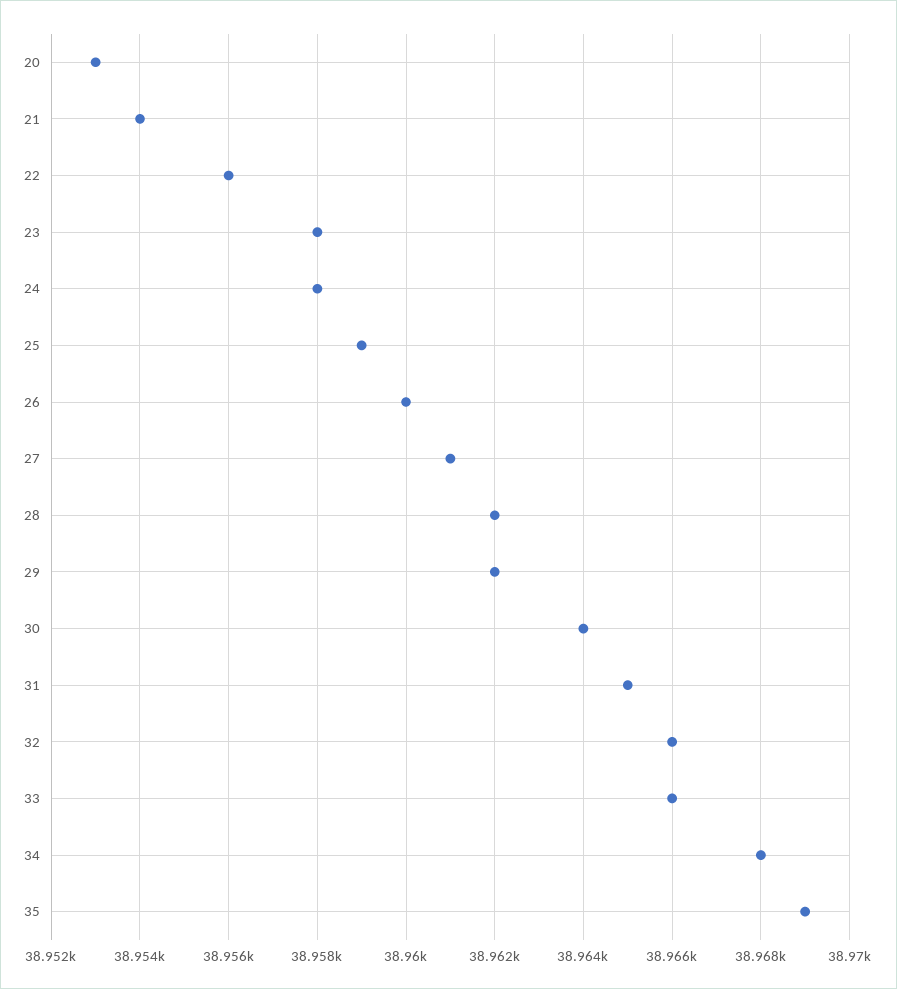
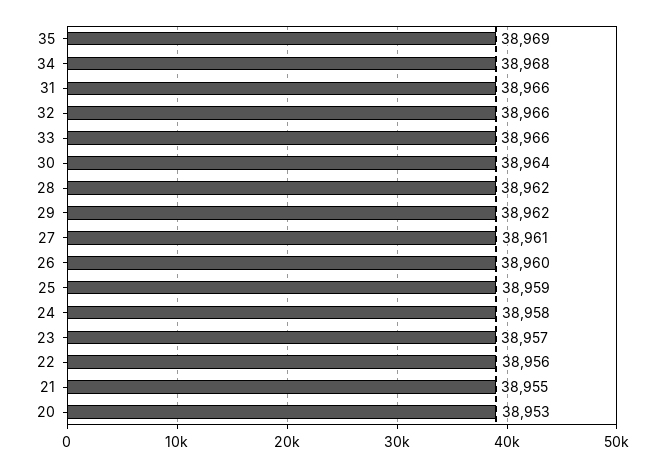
  {
    "20": 38953,
-   "21": 38954,
+   "21": 38955,
    "22": 38956,
-   "23": 38958,
+   "23": 38957,
    "24": 38958,
    "25": 38959,
    "26": 38960,
    "27": 38961,
    "28": 38962,
    "29": 38962,
    "30": 38964,
-   "31": 38965,
+   "31": 38966,
    "32": 38966,
    "33": 38966,
    "34": 38968,
    "35": 38969
  }

